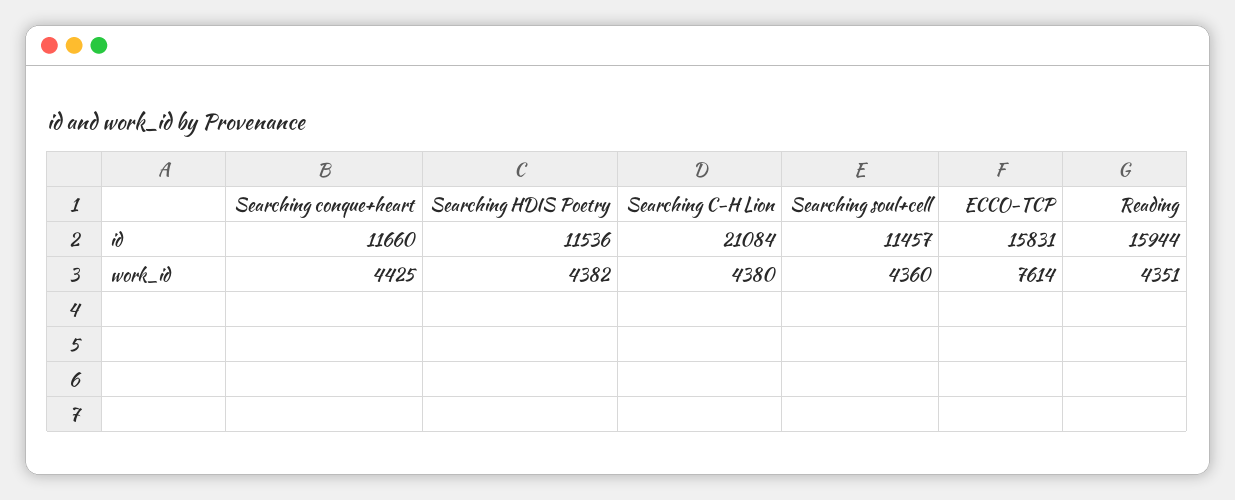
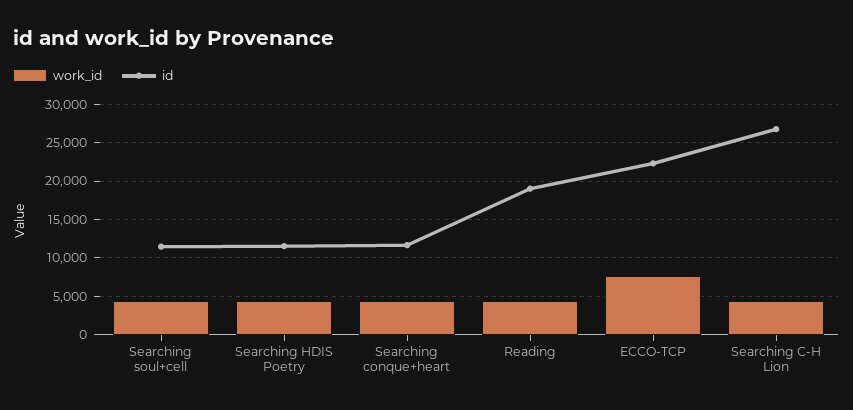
  {
    "id": {
      "Searching conque+heart": 11660,
      "Searching HDIS Poetry": 11536,
-     "Searching C-H Lion": 21084,
+     "Searching C-H Lion": 27000,
      "Searching soul+cell": 11457,
-     "ECCO-TCP": 15831,
+     "ECCO-TCP": 22000,
-     "Reading": 15944
+     "Reading": 19000
    },
    "work_id": {
      "Searching conque+heart": 4425,
      "Searching HDIS Poetry": 4382,
      "Searching C-H Lion": 4380,
      "Searching soul+cell": 4360,
      "ECCO-TCP": 7614,
      "Reading": 4351
    }
  }

